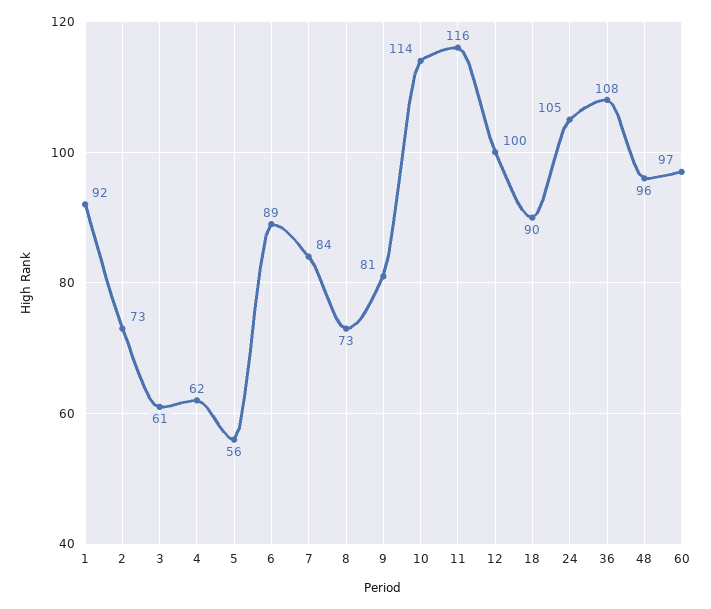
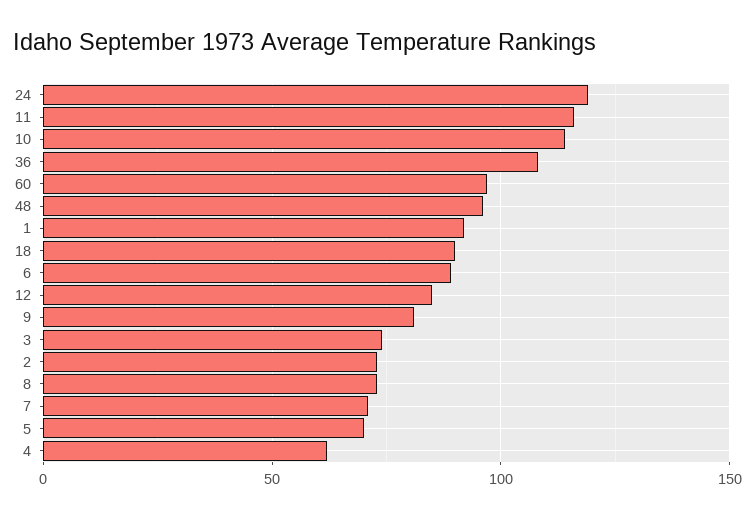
  {
    "1": 92,
    "2": 73,
-   "3": 61,
+   "3": 75,
    "4": 62,
-   "5": 56,
+   "5": 70,
    "6": 89,
-   "7": 84,
+   "7": 70,
    "8": 73,
    "9": 81,
    "10": 114,
    "11": 116,
-   "12": 100,
+   "12": 85,
    "18": 90,
-   "24": 105,
+   "24": 120,
    "36": 108,
    "48": 96,
    "60": 97
  }

